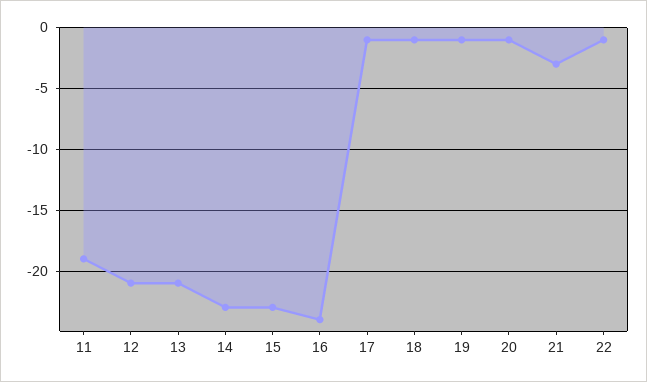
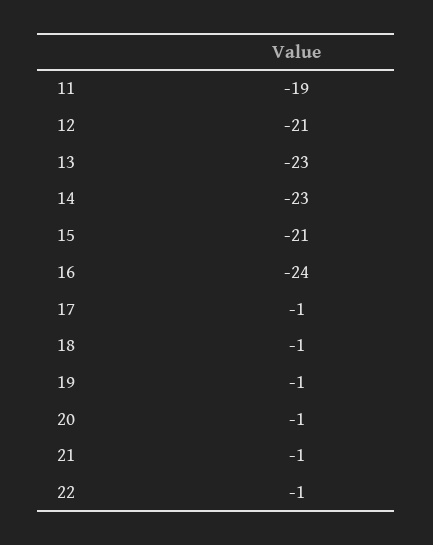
  {
    "11": -19,
    "12": -21,
-   "13": -21,
+   "13": -23,
    "14": -23,
-   "15": -23,
+   "15": -21,
    "16": -24,
    "17": -1,
    "18": -1,
    "19": -1,
    "20": -1,
-   "21": -3,
+   "21": -1,
    "22": -1
  }

